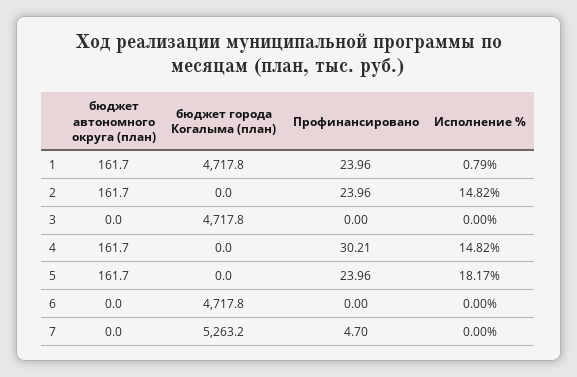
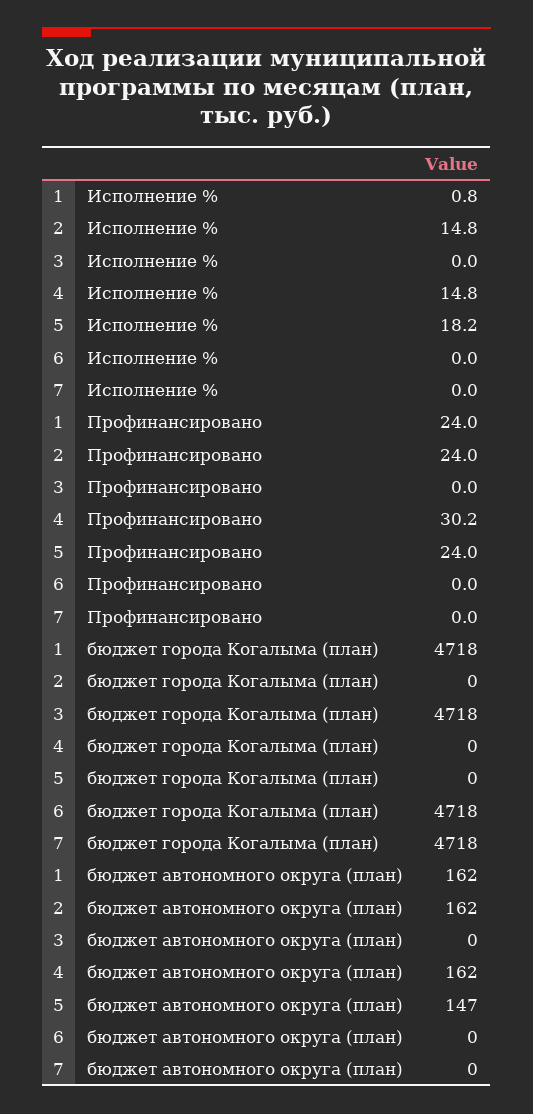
  {
    "бюджет автономного округа (план)": {
      "1": 161.7,
      "2": 161.7,
      "3": 0,
      "4": 161.7,
-     "5": 161.7,
+     "5": 147,
      "6": 0,
      "7": 0
    },
    "бюджет города Когалыма (план)": {
      "1": 4717.8,
      "2": 0,
      "3": 4717.8,
      "4": 0,
      "5": 0,
      "6": 4717.8,
-     "7": 5263.2
+     "7": 4718
    },
    "Профинансировано": {
      "1": 23.96,
      "2": 23.96,
      "3": 0,
      "4": 30.21,
      "5": 23.96,
      "6": 0,
-     "7": 4.7
+     "7": 0
    },
    "Исполнение %": {
      "1": 0.79,
      "2": 14.82,
      "3": 0,
      "4": 14.82,
      "5": 18.17,
      "6": 0,
      "7": 0
    }
  }

